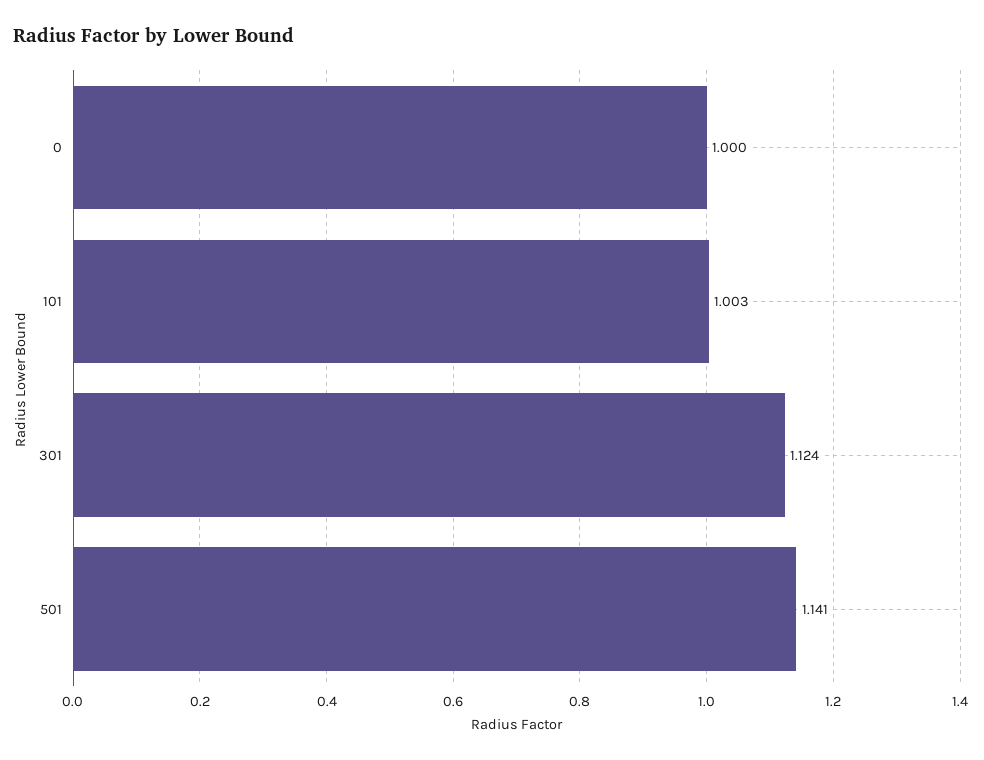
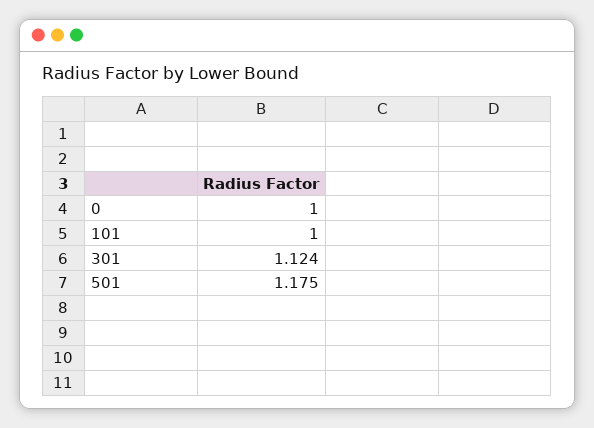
  {
    "0": 1,
-   "101": 1.003,
+   "101": 1,
    "301": 1.124,
-   "501": 1.141
+   "501": 1.175
  }

